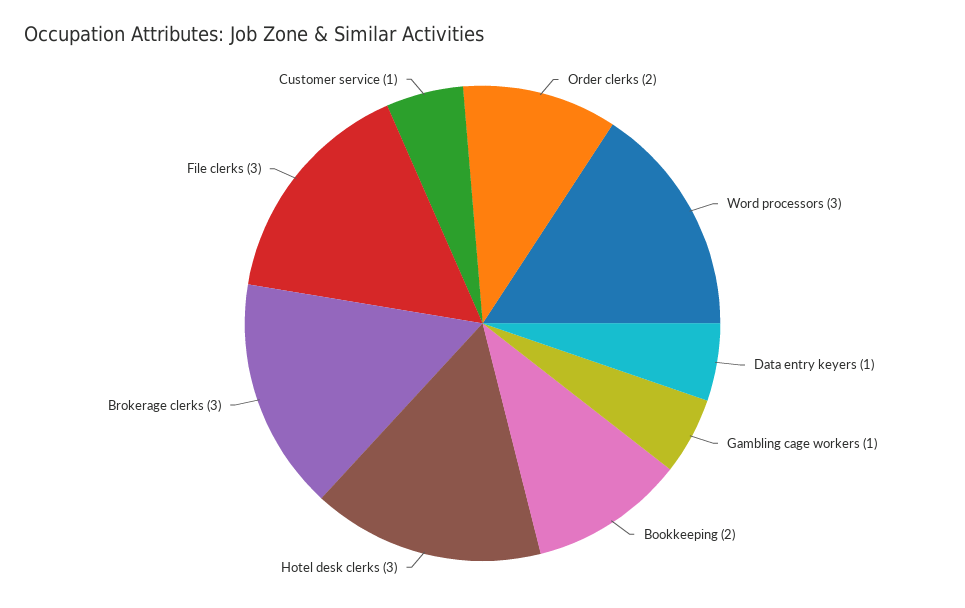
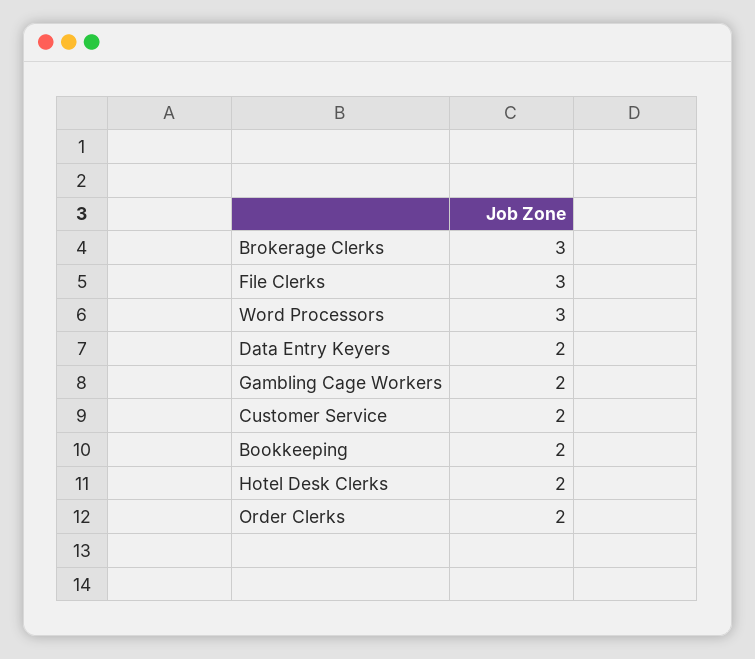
  {
    "Order clerks": 2,
    "Word processors": 3,
-   "Data entry keyers": 1,
+   "Data entry keyers": 2,
-   "Gambling cage workers": 1,
+   "Gambling cage workers": 2,
    "Bookkeeping": 2,
-   "Hotel desk clerks": 3,
+   "Hotel desk clerks": 2,
    "Brokerage clerks": 3,
    "File clerks": 3,
-   "Customer service": 1
+   "Customer service": 2
  }

